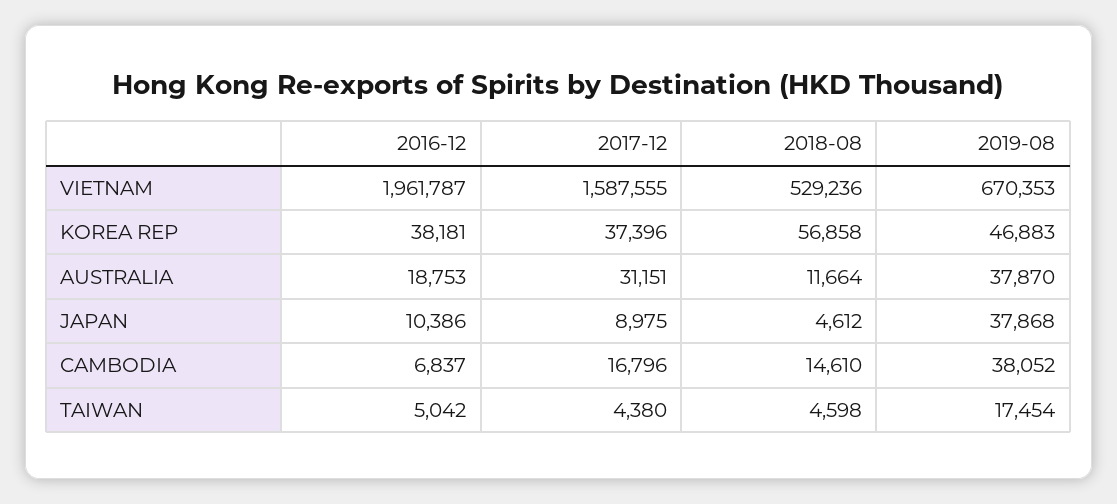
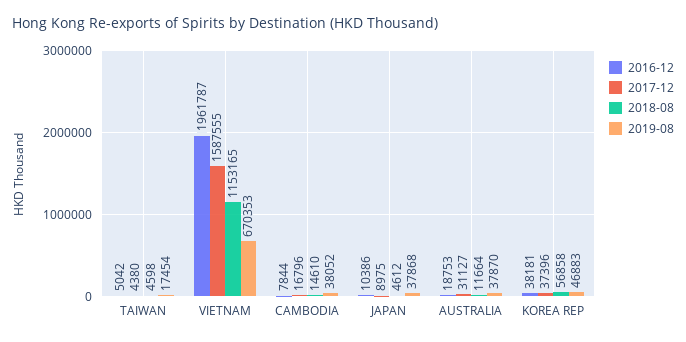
  {
    "2016-12": {
      "VIETNAM": 1961787,
      "KOREA REP": 38181,
      "AUSTRALIA": 18753,
      "JAPAN": 10386,
-     "CAMBODIA": 6837,
+     "CAMBODIA": 7844,
      "TAIWAN": 5042
    },
    "2017-12": {
      "VIETNAM": 1587555,
      "KOREA REP": 37396,
-     "AUSTRALIA": 31151,
+     "AUSTRALIA": 31127,
      "JAPAN": 8975,
      "CAMBODIA": 16796,
      "TAIWAN": 4380
    },
    "2018-08": {
-     "VIETNAM": 529236,
+     "VIETNAM": 1153165,
      "KOREA REP": 56858,
      "AUSTRALIA": 11664,
      "JAPAN": 4612,
      "CAMBODIA": 14610,
      "TAIWAN": 4598
    },
    "2019-08": {
      "VIETNAM": 670353,
      "KOREA REP": 46883,
      "AUSTRALIA": 37870,
      "JAPAN": 37868,
      "CAMBODIA": 38052,
      "TAIWAN": 17454
    }
  }

